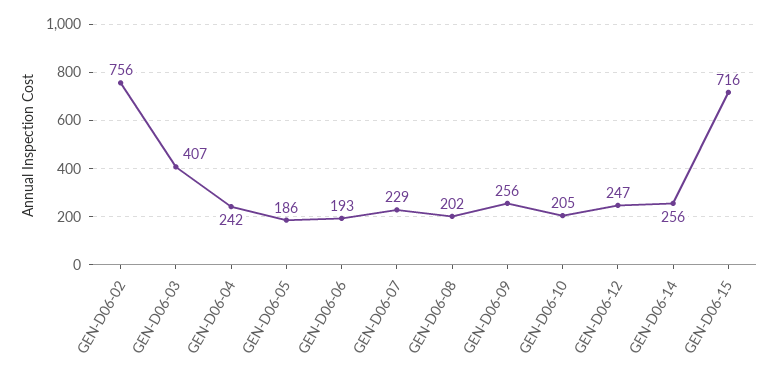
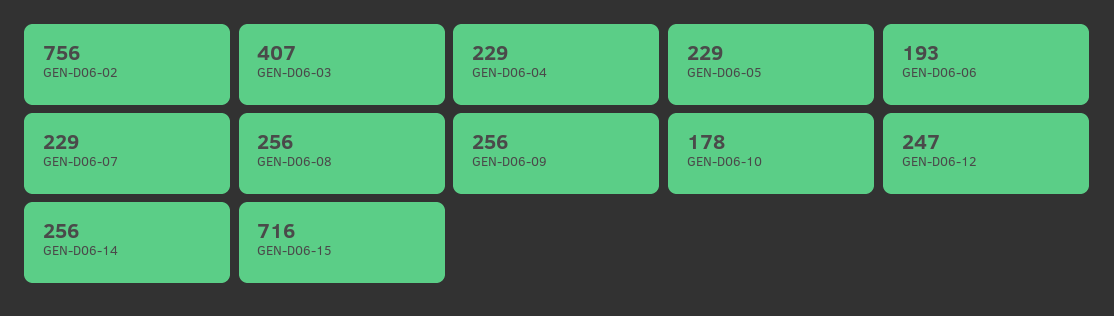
  {
    "GEN-D06-02": 756,
    "GEN-D06-03": 407,
-   "GEN-D06-04": 242,
+   "GEN-D06-04": 229,
-   "GEN-D06-05": 186,
+   "GEN-D06-05": 229,
    "GEN-D06-06": 193,
    "GEN-D06-07": 229,
-   "GEN-D06-08": 202,
+   "GEN-D06-08": 256,
    "GEN-D06-09": 256,
-   "GEN-D06-10": 205,
+   "GEN-D06-10": 178,
    "GEN-D06-12": 247,
    "GEN-D06-14": 256,
    "GEN-D06-15": 716
  }

